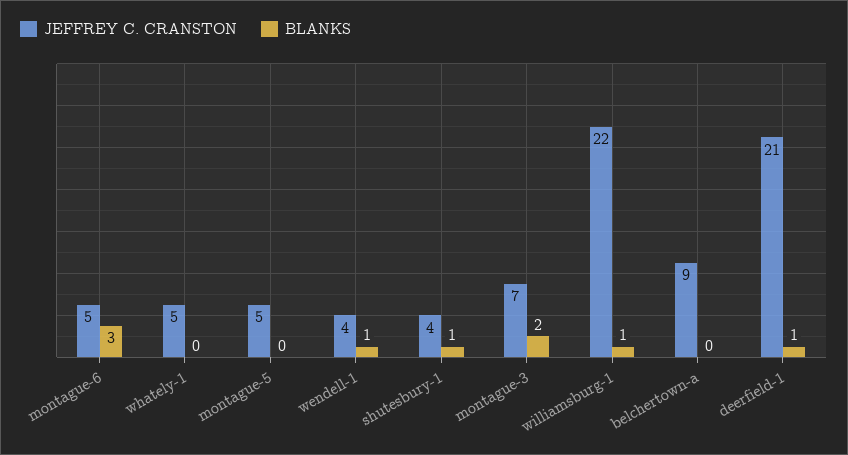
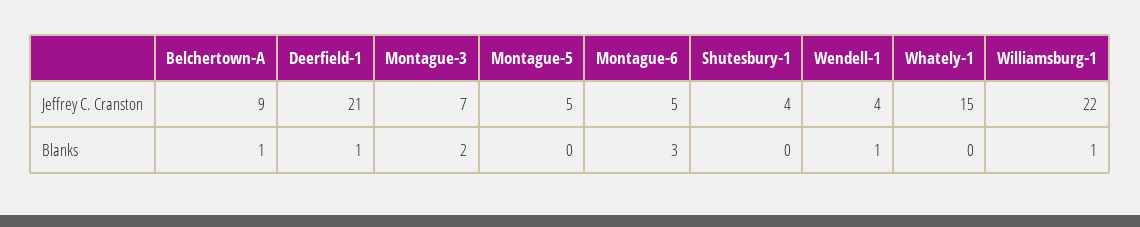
  {
    "JEFFREY C. CRANSTON": {
      "montague-6": 5,
-     "whately-1": 5,
+     "whately-1": 15,
      "montague-5": 5,
      "wendell-1": 4,
      "shutesbury-1": 4,
      "montague-3": 7,
      "williamsburg-1": 22,
      "belchertown-a": 9,
      "deerfield-1": 21
    },
    "BLANKS": {
      "montague-6": 3,
      "whately-1": 0,
      "montague-5": 0,
      "wendell-1": 1,
-     "shutesbury-1": 1,
+     "shutesbury-1": 0,
      "montague-3": 2,
      "williamsburg-1": 1,
-     "belchertown-a": 0,
+     "belchertown-a": 1,
      "deerfield-1": 1
    }
  }

